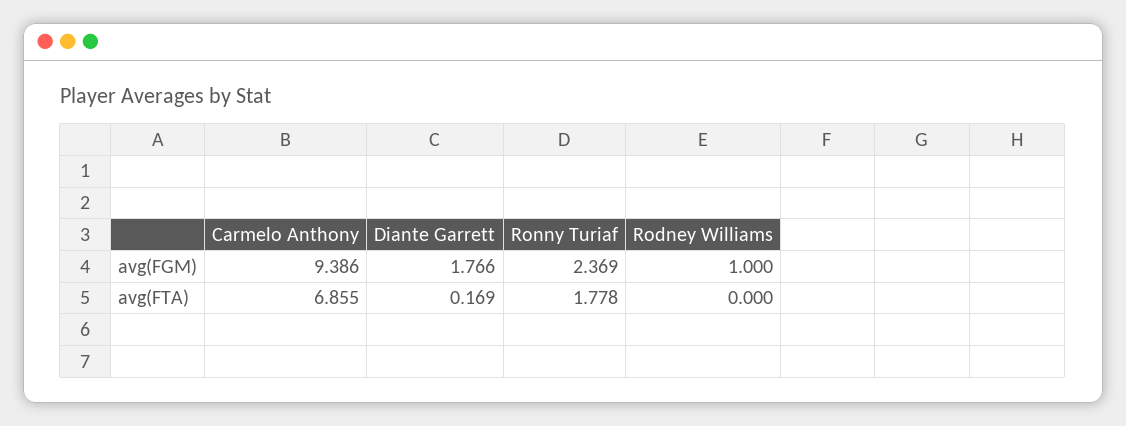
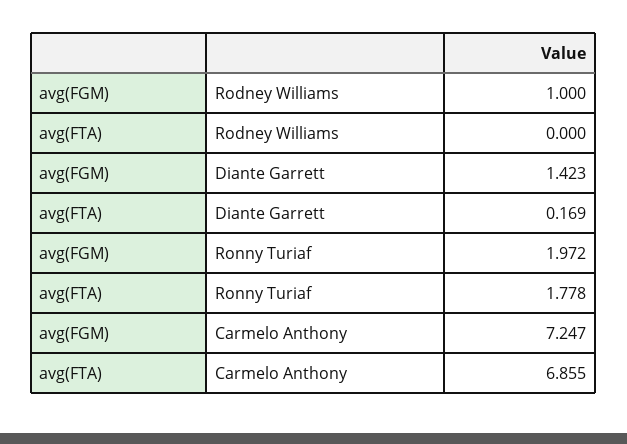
  {
    "Carmelo Anthony": {
-     "avg(FGM)": 9.386,
+     "avg(FGM)": 7.247,
      "avg(FTA)": 6.855
    },
    "Diante Garrett": {
-     "avg(FGM)": 1.766,
+     "avg(FGM)": 1.423,
      "avg(FTA)": 0.169
    },
    "Ronny Turiaf": {
-     "avg(FGM)": 2.369,
+     "avg(FGM)": 1.972,
      "avg(FTA)": 1.778
    },
    "Rodney Williams": {
      "avg(FGM)": 1,
      "avg(FTA)": 0
    }
  }

